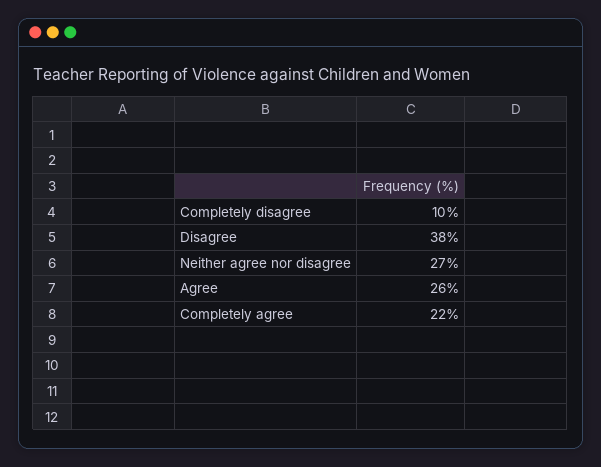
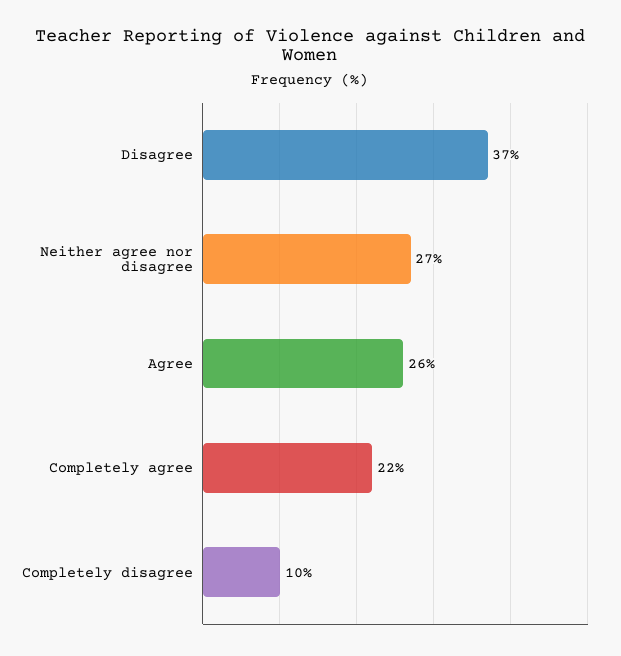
  {
    "Completely disagree": 10,
-   "Disagree": 38,
+   "Disagree": 37,
    "Neither agree nor disagree": 27,
    "Agree": 26,
    "Completely agree": 22
  }

